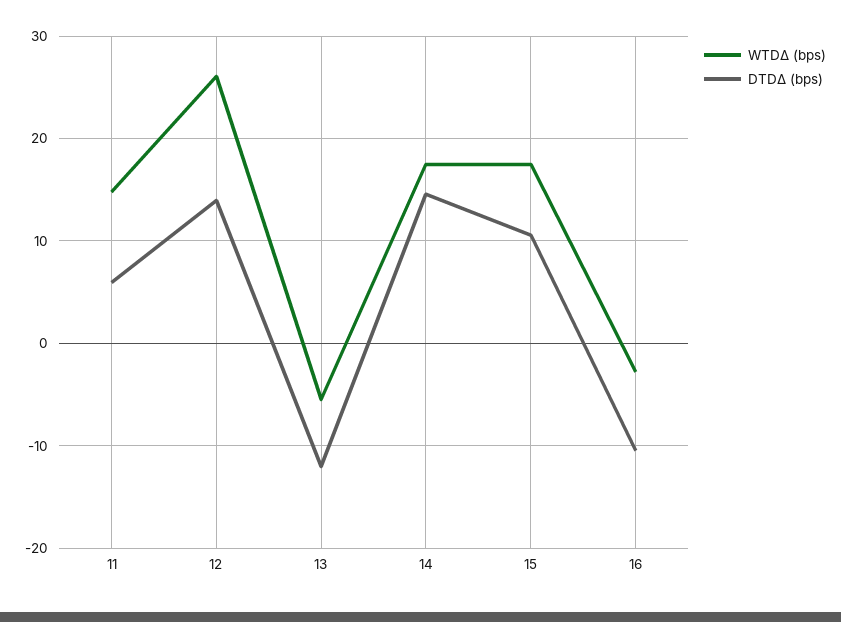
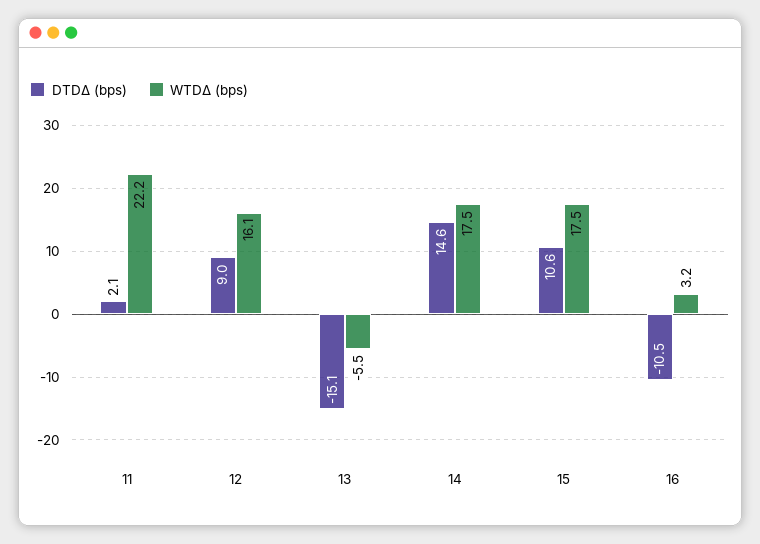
  {
    "WTDΔ (bps)": {
-     "11": 15,
+     "11": 22.2,
-     "12": 26,
+     "12": 16.1,
      "13": -5.5,
      "14": 17.5,
      "15": 17.5,
-     "16": -3
+     "16": 3.2
    },
    "DTDΔ (bps)": {
-     "11": 6,
+     "11": 2.1,
-     "12": 14,
+     "12": 9,
-     "13": -12,
+     "13": -15.1,
      "14": 14.6,
      "15": 10.6,
      "16": -10.5
    }
  }

